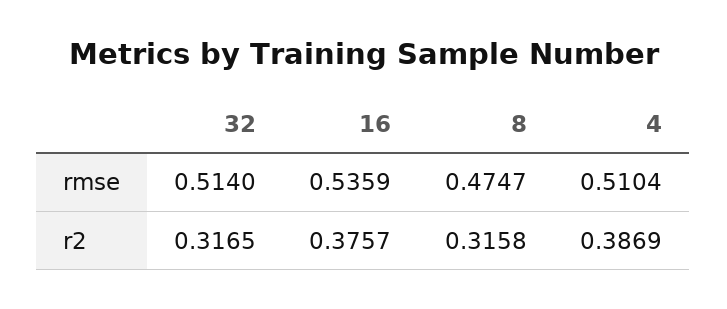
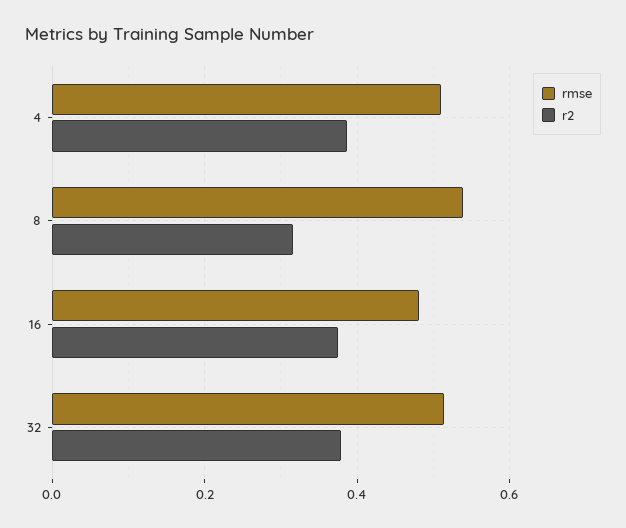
  {
    "rmse": {
      "32": 0.514,
-     "16": 0.5359,
+     "16": 0.48,
-     "8": 0.4747,
+     "8": 0.54,
      "4": 0.5104
    },
    "r2": {
-     "32": 0.3165,
+     "32": 0.38,
      "16": 0.3757,
      "8": 0.3158,
      "4": 0.3869
    }
  }

